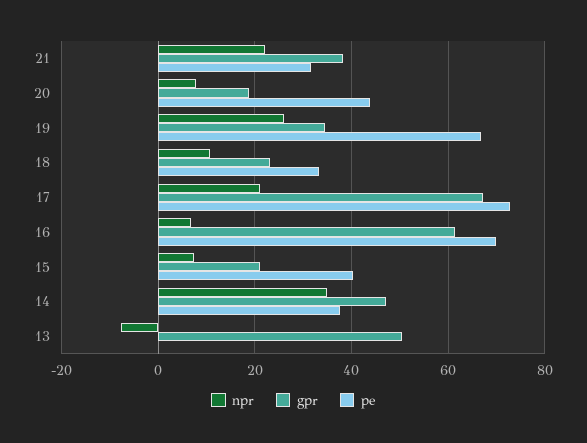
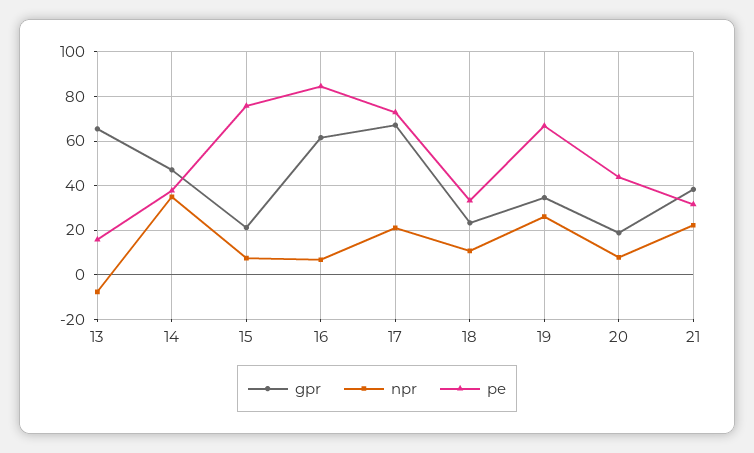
  {
    "npr": {
      "21": 22,
      "20": 8,
      "19": 26,
      "18": 10,
      "17": 22,
      "16": 6,
      "15": 8,
      "14": 34,
      "13": -8
    },
    "gpr": {
      "21": 38,
      "20": 18,
      "19": 34,
      "18": 24,
      "17": 68,
      "16": 62,
      "15": 22,
      "14": 48,
-     "13": 50
+     "13": 65
    },
    "pe": {
      "21": 32,
      "20": 44,
      "19": 66,
      "18": 34,
      "17": 72,
-     "16": 70,
+     "16": 85,
-     "15": 40,
+     "15": 75,
      "14": 38,
-     "13": 0
+     "13": 15
    }
  }

